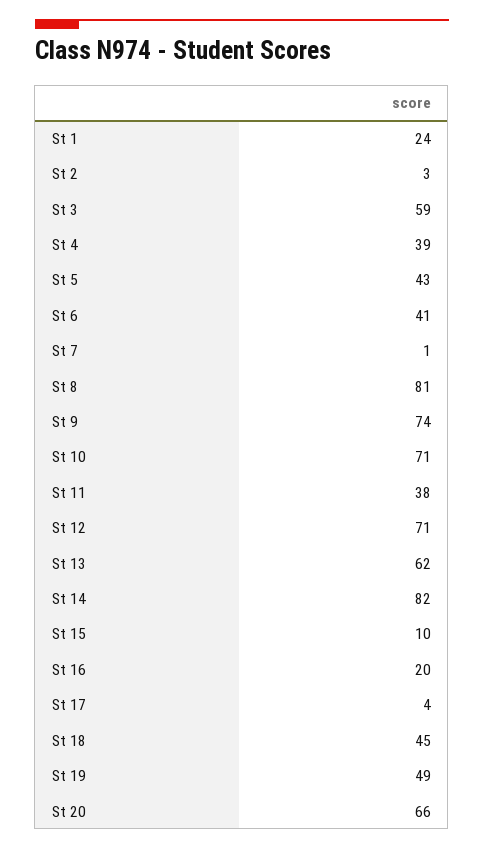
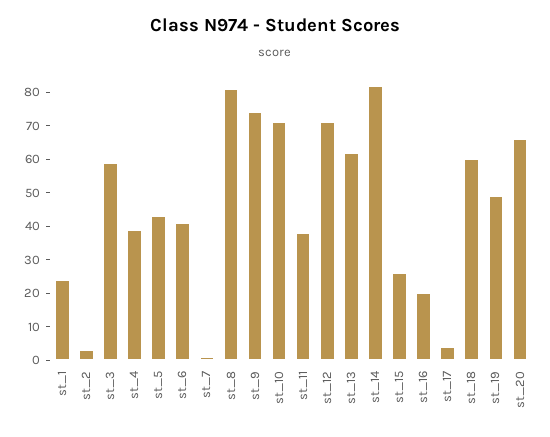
  {
    "St 1": 24,
    "St 2": 3,
    "St 3": 59,
    "St 4": 39,
    "St 5": 43,
    "St 6": 41,
    "St 7": 1,
    "St 8": 81,
    "St 9": 74,
    "St 10": 71,
    "St 11": 38,
    "St 12": 71,
    "St 13": 62,
    "St 14": 82,
-   "St 15": 10,
+   "St 15": 25,
    "St 16": 20,
    "St 17": 4,
-   "St 18": 45,
+   "St 18": 60,
    "St 19": 49,
    "St 20": 66
  }

